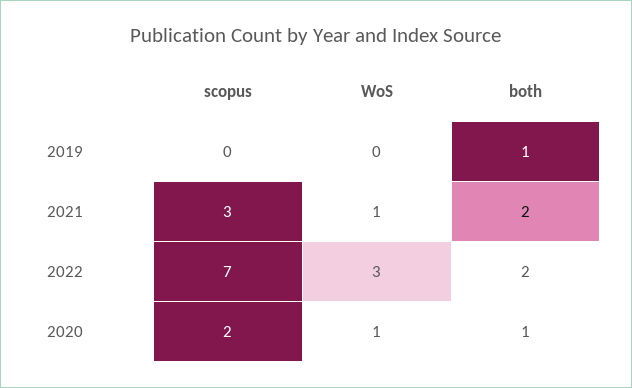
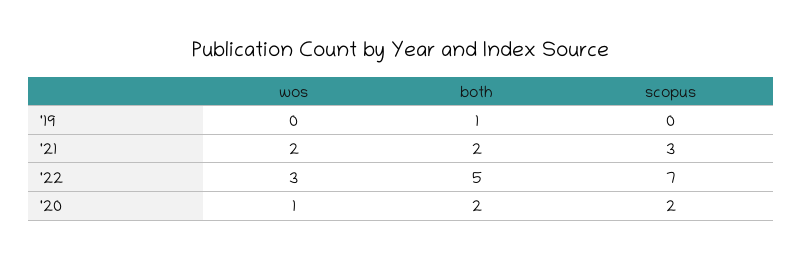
  {
    "scopus": {
      "2019": 0,
      "2021": 3,
      "2022": 7,
      "2020": 2
    },
    "WoS": {
      "2019": 0,
-     "2021": 1,
+     "2021": 2,
      "2022": 3,
      "2020": 1
    },
    "both": {
      "2019": 1,
      "2021": 2,
-     "2022": 2,
+     "2022": 5,
-     "2020": 1
+     "2020": 2
    }
  }

